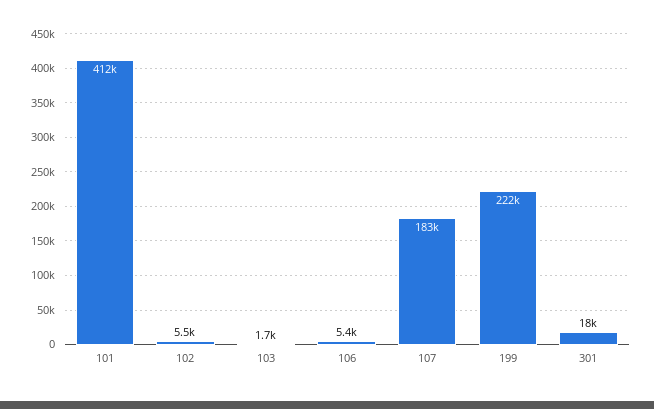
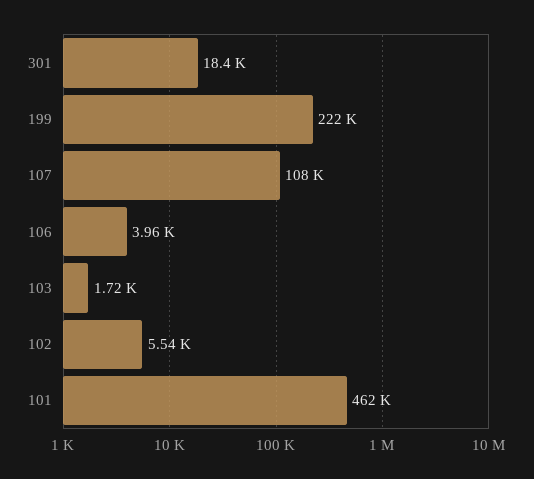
  {
-   "101": 412000,
+   "101": 462000,
    "102": 5540,
    "103": 1720,
-   "106": 5400,
+   "106": 3960,
-   "107": 183000,
+   "107": 108000,
    "199": 222000,
    "301": 18400
  }

